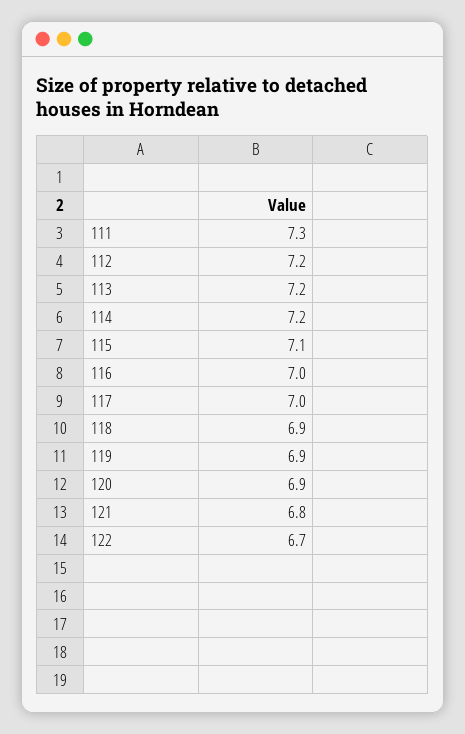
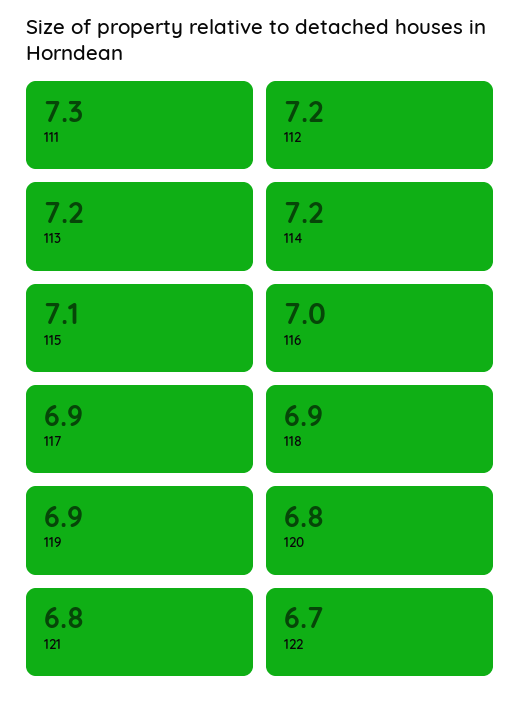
  {
    "111": 7.3,
    "112": 7.2,
    "113": 7.2,
    "114": 7.2,
    "115": 7.1,
    "116": 7,
-   "117": 7,
+   "117": 6.9,
    "118": 6.9,
    "119": 6.9,
-   "120": 6.9,
+   "120": 6.8,
    "121": 6.8,
    "122": 6.7
  }

